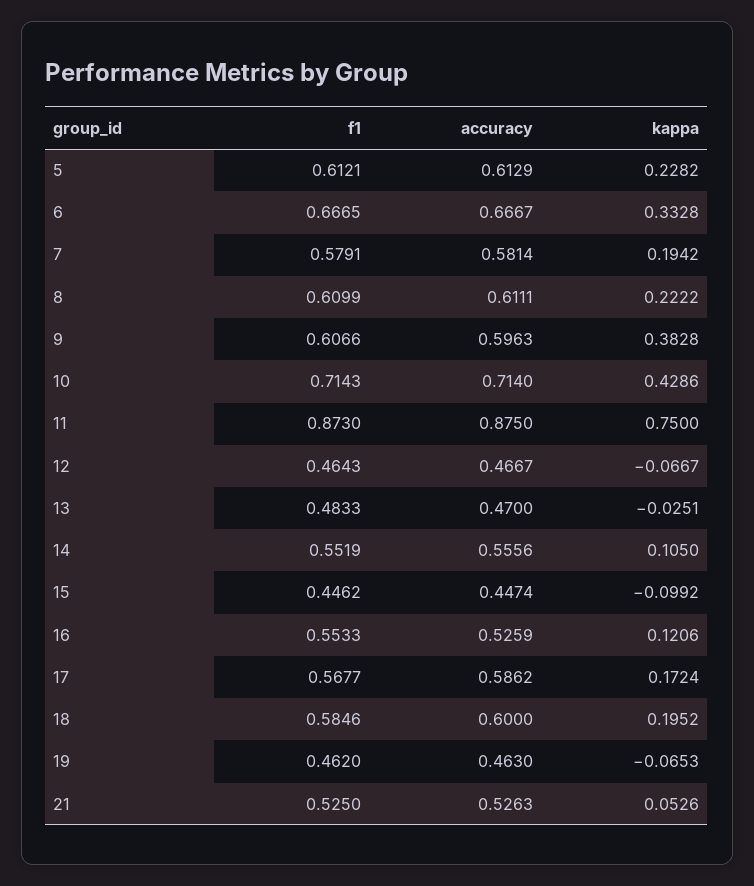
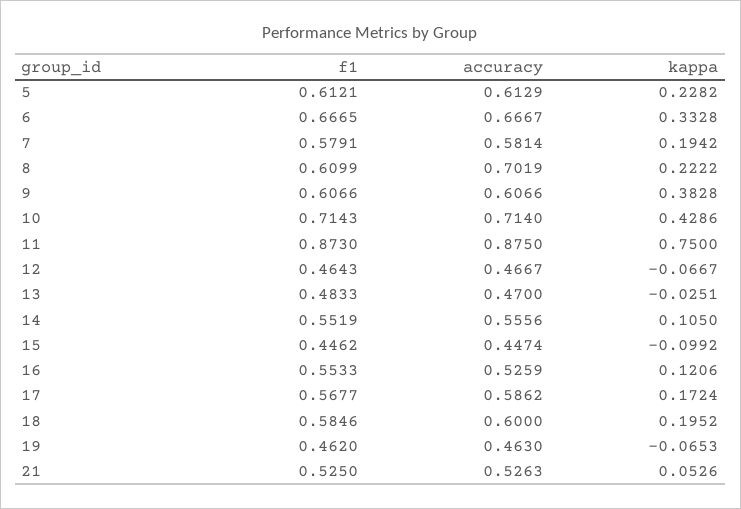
  {
    "f1": {
      "5": 0.6121,
      "6": 0.6665,
      "7": 0.5791,
      "8": 0.6099,
      "9": 0.6066,
      "10": 0.7143,
      "11": 0.873,
      "12": 0.4643,
      "13": 0.4833,
      "14": 0.5519,
      "15": 0.4462,
      "16": 0.5533,
      "17": 0.5677,
      "18": 0.5846,
      "19": 0.462,
      "21": 0.525
    },
    "accuracy": {
      "5": 0.6129,
      "6": 0.6667,
      "7": 0.5814,
-     "8": 0.6111,
+     "8": 0.7019,
-     "9": 0.5963,
+     "9": 0.6066,
      "10": 0.714,
      "11": 0.875,
      "12": 0.4667,
      "13": 0.47,
      "14": 0.5556,
      "15": 0.4474,
      "16": 0.5259,
      "17": 0.5862,
      "18": 0.6,
      "19": 0.463,
      "21": 0.5263
    },
    "kappa": {
      "5": 0.2282,
      "6": 0.3328,
      "7": 0.1942,
      "8": 0.2222,
      "9": 0.3828,
      "10": 0.4286,
      "11": 0.75,
      "12": -0.0667,
      "13": -0.0251,
      "14": 0.105,
      "15": -0.0992,
      "16": 0.1206,
      "17": 0.1724,
      "18": 0.1952,
      "19": -0.0653,
      "21": 0.0526
    }
  }

